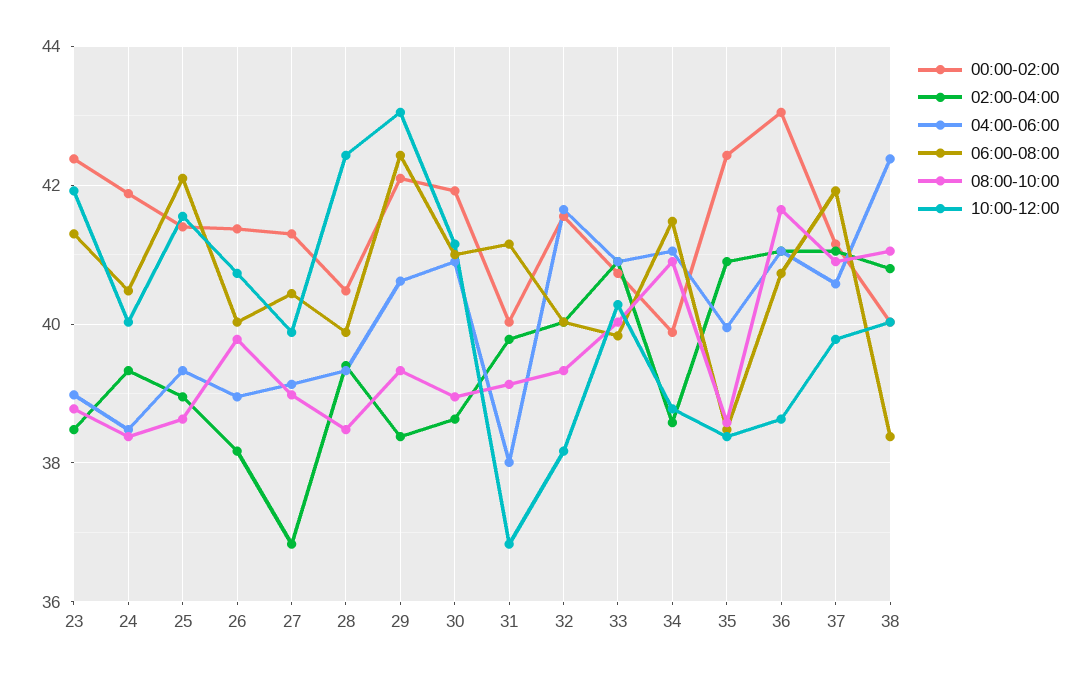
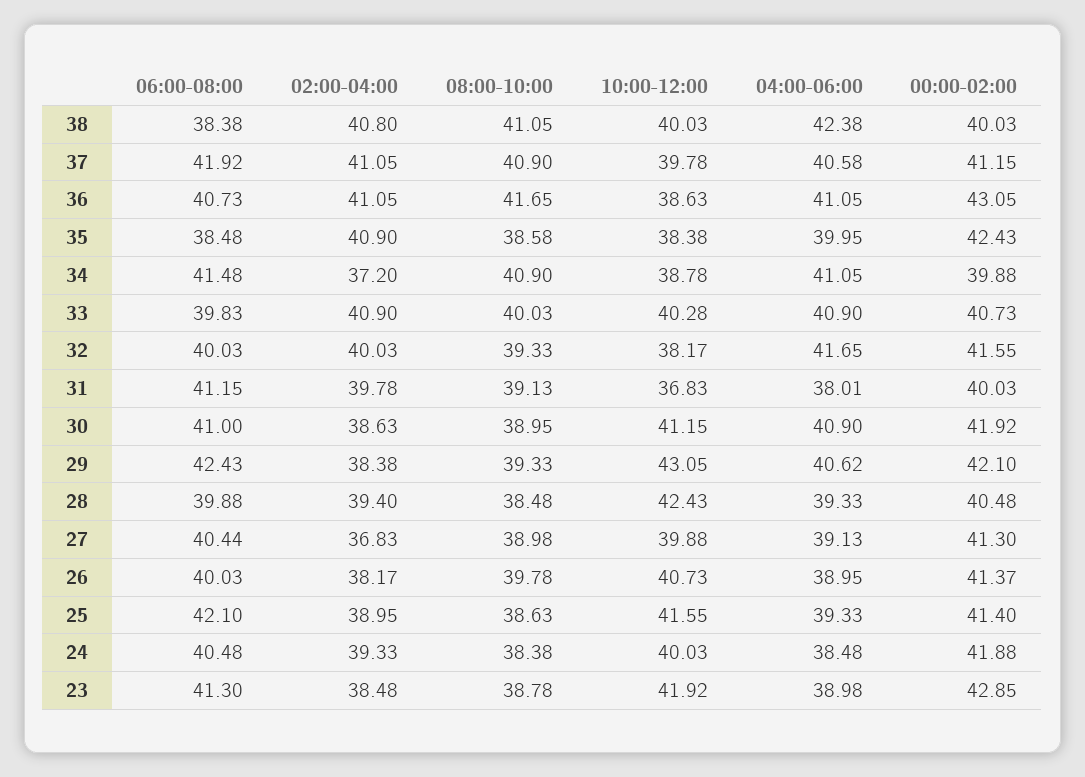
  {
    "00:00-02:00": {
-     "23": 42.4,
+     "23": 42.85,
      "24": 41.88,
      "25": 41.4,
      "26": 41.37,
      "27": 41.3,
      "28": 40.48,
      "29": 42.1,
      "30": 41.92,
      "31": 40.03,
      "32": 41.55,
      "33": 40.73,
      "34": 39.88,
      "35": 42.43,
      "36": 43.05,
      "37": 41.15,
      "38": 40.03
    },
    "02:00-04:00": {
      "23": 38.48,
      "24": 39.33,
      "25": 38.95,
      "26": 38.17,
      "27": 36.83,
      "28": 39.4,
      "29": 38.38,
      "30": 38.63,
      "31": 39.78,
      "32": 40.03,
      "33": 40.9,
-     "34": 38.6,
+     "34": 37.2,
      "35": 40.9,
      "36": 41.05,
      "37": 41.05,
      "38": 40.8
    },
    "04:00-06:00": {
      "23": 38.98,
      "24": 38.48,
      "25": 39.33,
      "26": 38.95,
      "27": 39.13,
      "28": 39.33,
      "29": 40.62,
      "30": 40.9,
      "31": 38.01,
      "32": 41.65,
      "33": 40.9,
      "34": 41.05,
      "35": 39.95,
      "36": 41.05,
      "37": 40.58,
      "38": 42.38
    },
    "06:00-08:00": {
      "23": 41.3,
      "24": 40.48,
      "25": 42.1,
      "26": 40.03,
      "27": 40.44,
      "28": 39.88,
      "29": 42.43,
      "30": 41,
      "31": 41.15,
      "32": 40.03,
      "33": 39.83,
      "34": 41.48,
      "35": 38.48,
      "36": 40.73,
      "37": 41.92,
      "38": 38.38
    },
    "08:00-10:00": {
      "23": 38.78,
      "24": 38.38,
      "25": 38.63,
      "26": 39.78,
      "27": 38.98,
      "28": 38.48,
      "29": 39.33,
      "30": 38.95,
      "31": 39.13,
      "32": 39.33,
      "33": 40.03,
      "34": 40.9,
      "35": 38.58,
      "36": 41.65,
      "37": 40.9,
      "38": 41.05
    },
    "10:00-12:00": {
      "23": 41.92,
      "24": 40.03,
      "25": 41.55,
      "26": 40.73,
      "27": 39.88,
      "28": 42.43,
      "29": 43.05,
      "30": 41.15,
      "31": 36.83,
      "32": 38.17,
      "33": 40.28,
      "34": 38.78,
      "35": 38.38,
      "36": 38.63,
      "37": 39.78,
      "38": 40.03
    }
  }

